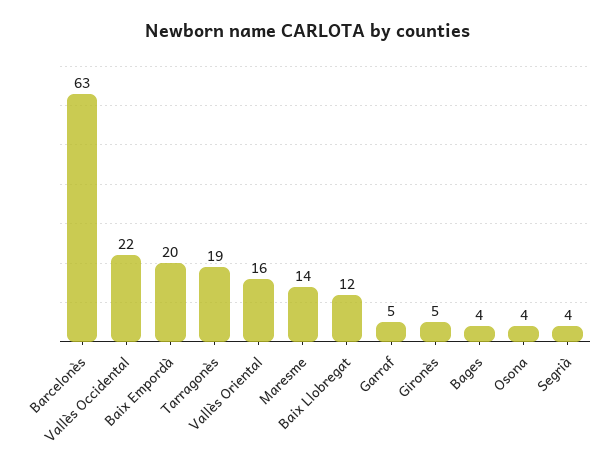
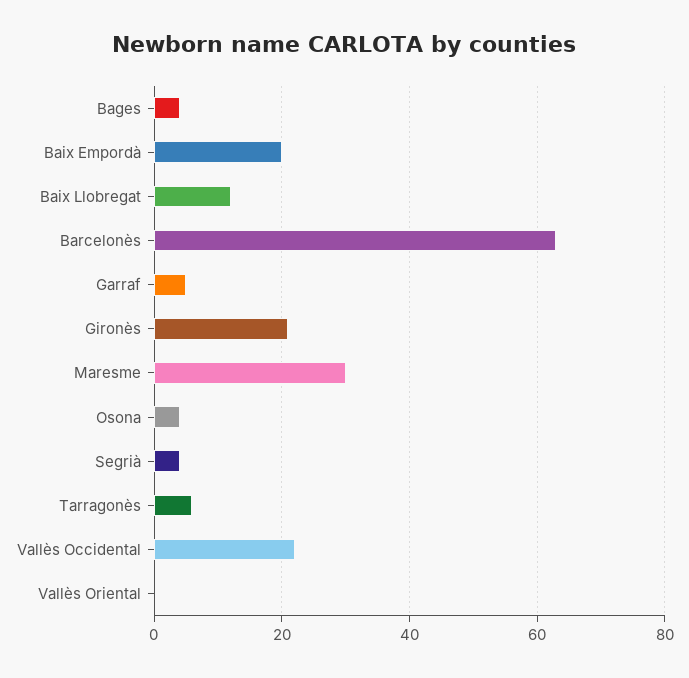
  {
    "Barcelonès": 63,
    "Vallès Occidental": 22,
    "Baix Empordà": 20,
-   "Tarragonès": 19,
+   "Tarragonès": 5,
-   "Vallès Oriental": 16,
+   "Vallès Oriental": 0,
-   "Maresme": 14,
+   "Maresme": 30,
    "Baix Llobregat": 12,
    "Garraf": 5,
-   "Gironès": 5,
+   "Gironès": 20,
    "Bages": 4,
    "Osona": 4,
    "Segrià": 4
  }

